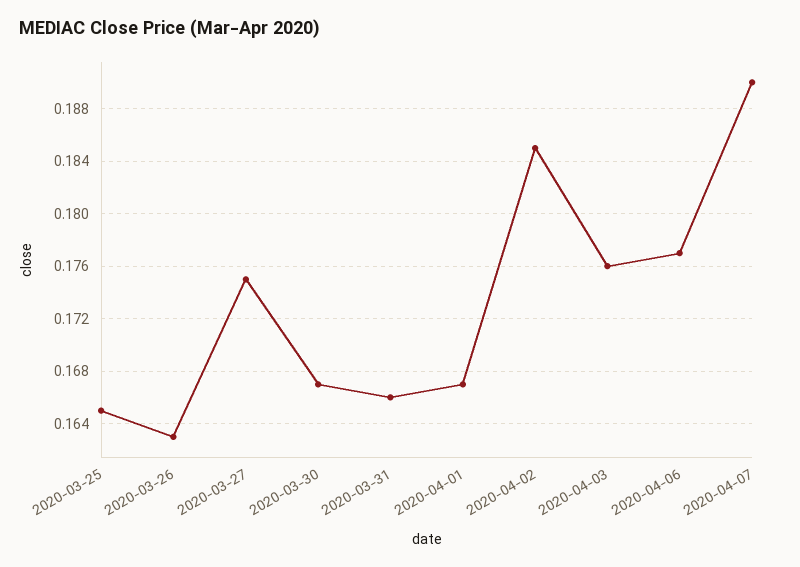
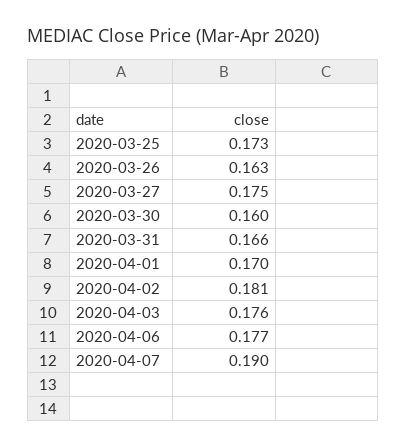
  {
-   "2020-03-25": 0.165,
+   "2020-03-25": 0.173,
    "2020-03-26": 0.163,
    "2020-03-27": 0.175,
-   "2020-03-30": 0.167,
+   "2020-03-30": 0.16,
    "2020-03-31": 0.166,
-   "2020-04-01": 0.167,
+   "2020-04-01": 0.17,
-   "2020-04-02": 0.185,
+   "2020-04-02": 0.181,
    "2020-04-03": 0.176,
    "2020-04-06": 0.177,
    "2020-04-07": 0.19
  }

